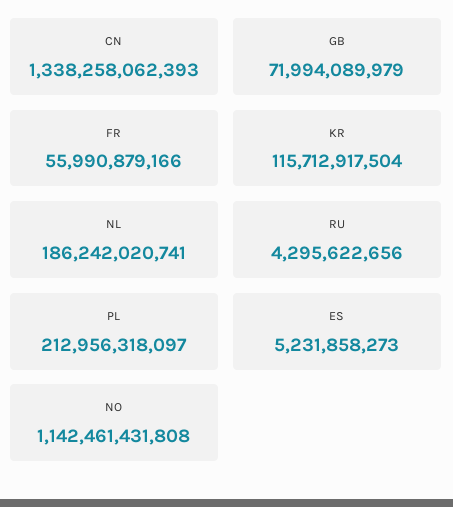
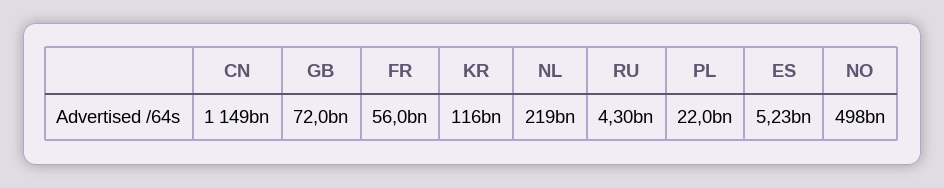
  {
-   "CN": 1338258062393,
+   "CN": 1149000000000,
    "GB": 71994089979,
    "FR": 55990879166,
    "KR": 115712917504,
-   "NL": 186242020741,
+   "NL": 219000000000,
    "RU": 4295622656,
-   "PL": 212956318097,
+   "PL": 22000000000,
    "ES": 5231858273,
-   "NO": 1142461431808
+   "NO": 498000000000
  }

